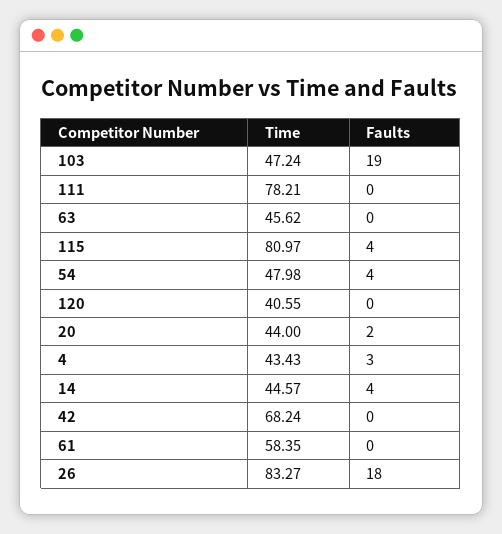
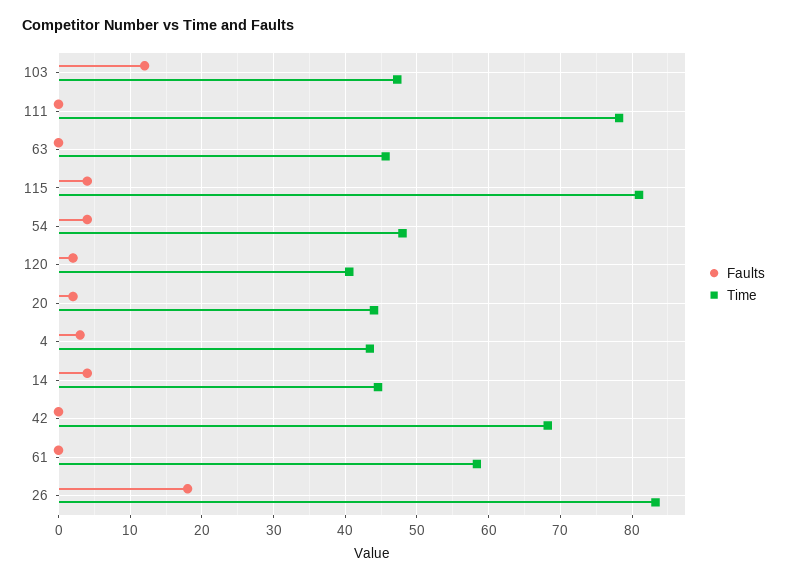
  {
    "Time": {
      "103": 47.24,
      "111": 78.21,
      "63": 45.62,
      "115": 80.97,
      "54": 47.98,
      "120": 40.55,
      "20": 44,
      "4": 43.43,
      "14": 44.57,
      "42": 68.24,
      "61": 58.35,
      "26": 83.27
    },
    "Faults": {
-     "103": 19,
+     "103": 12,
      "111": 0,
      "63": 0,
      "115": 4,
      "54": 4,
-     "120": 0,
+     "120": 2,
      "20": 2,
      "4": 3,
      "14": 4,
      "42": 0,
      "61": 0,
      "26": 18
    }
  }

